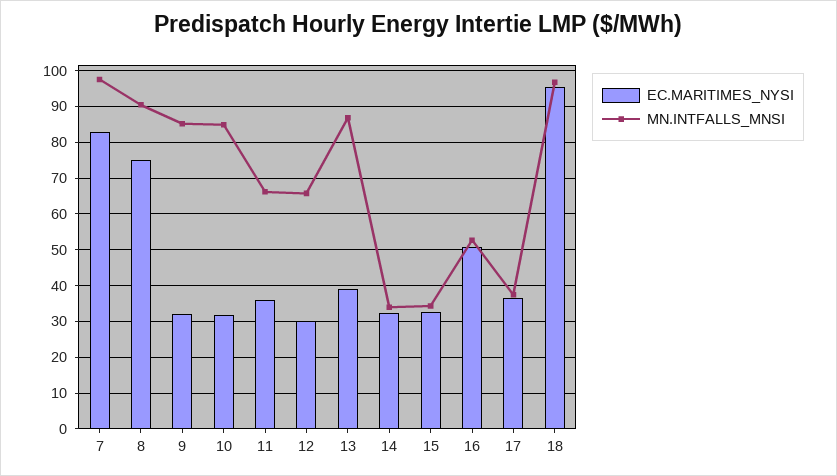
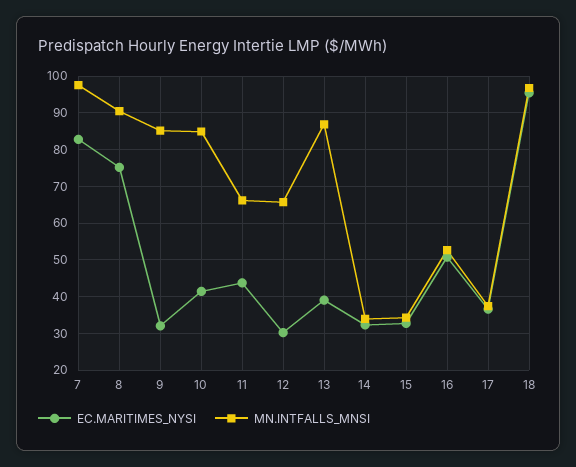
  {
    "EC.MARITIMES_NYSI": {
      "7": 82,
      "8": 76,
      "9": 32,
-     "10": 32,
+     "10": 42,
-     "11": 36,
+     "11": 44,
      "12": 30,
      "13": 40,
      "14": 32,
      "15": 32,
      "16": 50,
      "17": 36,
      "18": 96
    },
    "MN.INTFALLS_MNSI": {
      "7": 98,
      "8": 90,
      "9": 86,
      "10": 84,
      "11": 66,
      "12": 66,
      "13": 86,
      "14": 34,
      "15": 34,
      "16": 52,
      "17": 38,
      "18": 96
    }
  }

